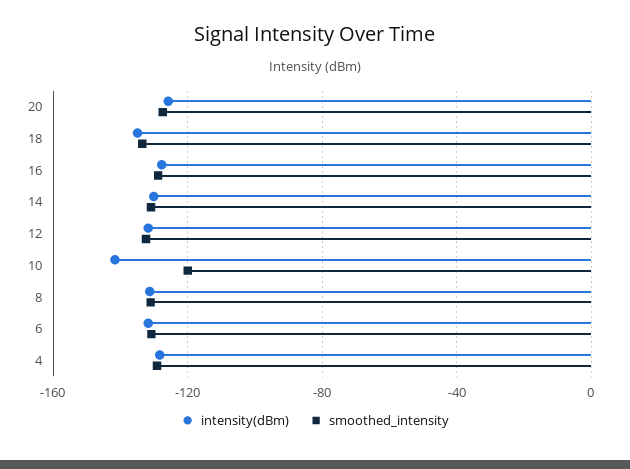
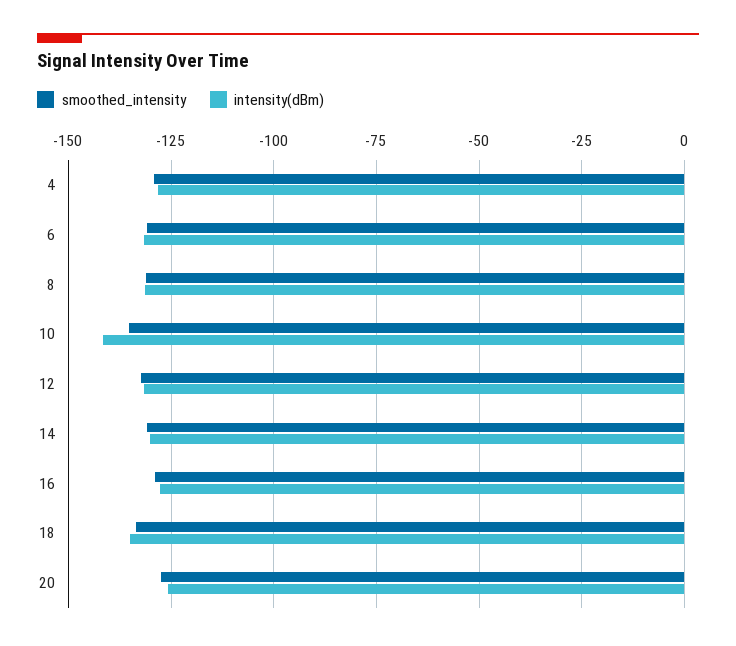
  {
    "intensity(dBm)": {
      "20": -125,
      "18": -135,
      "16": -127.5,
      "14": -130,
      "12": -132.5,
      "10": -142.5,
      "8": -132.5,
      "6": -132.5,
      "4": -127.5
    },
    "smoothed_intensity": {
      "20": -127.5,
      "18": -132.5,
      "16": -130,
      "14": -130,
      "12": -132.5,
-     "10": -120,
+     "10": -135,
      "8": -130,
      "6": -130,
      "4": -130
    }
  }

